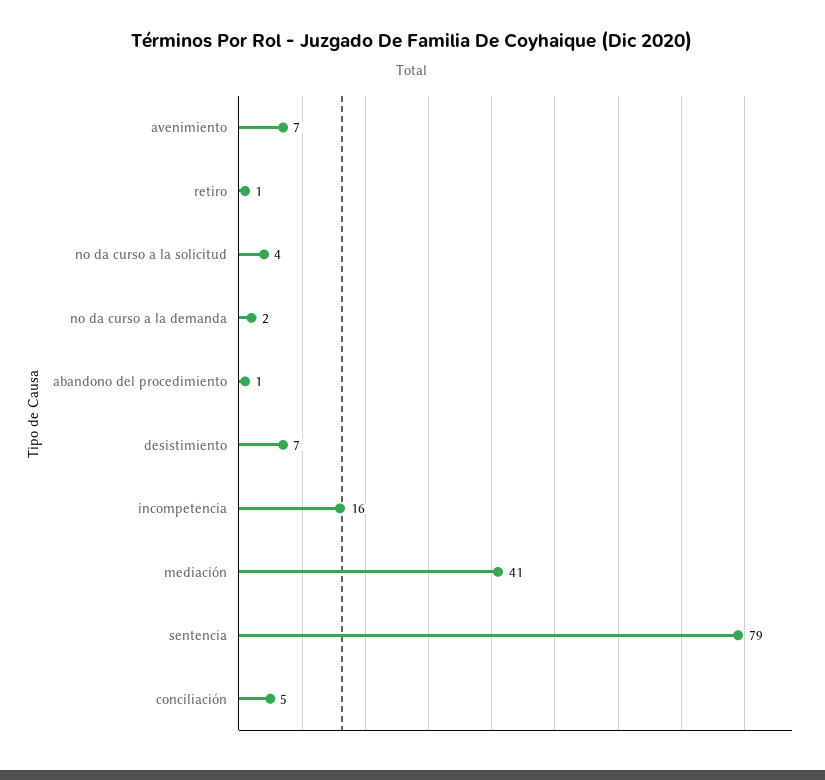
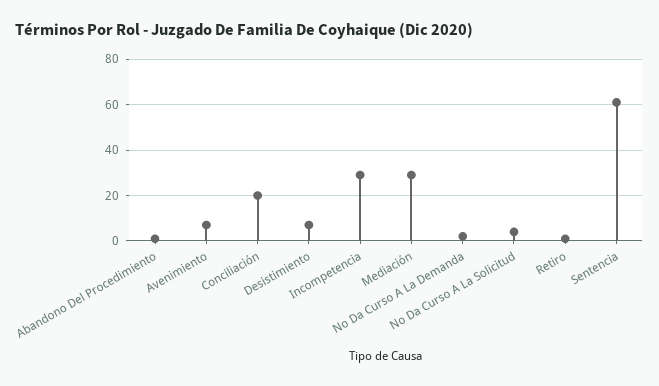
  {
    "avenimiento": 7,
    "retiro": 1,
    "no da curso a la solicitud": 4,
    "no da curso a la demanda": 2,
    "abandono del procedimiento": 1,
    "desistimiento": 7,
-   "incompetencia": 16,
+   "incompetencia": 30,
-   "mediación": 41,
+   "mediación": 30,
-   "sentencia": 79,
+   "sentencia": 60,
-   "conciliación": 5
+   "conciliación": 20
  }

